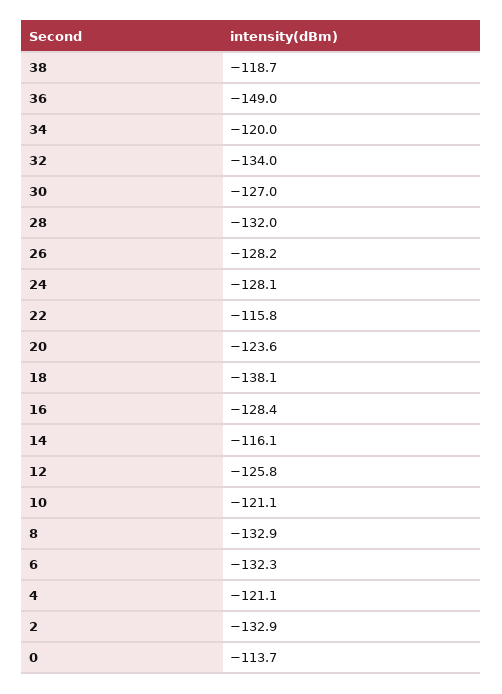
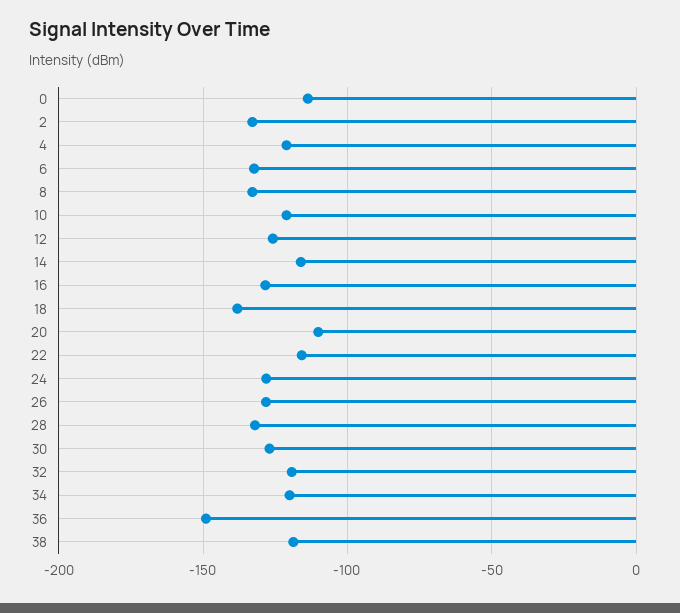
  {
    "38": -118.7,
    "36": -149,
    "34": -120,
-   "32": -134,
+   "32": -120,
    "30": -127,
    "28": -132,
    "26": -128.2,
    "24": -128.1,
    "22": -115.8,
-   "20": -123.6,
+   "20": -110,
    "18": -138.1,
    "16": -128.4,
    "14": -116.1,
    "12": -125.8,
    "10": -121.1,
    "8": -132.9,
    "6": -132.3,
    "4": -121.1,
    "2": -132.9,
    "0": -113.7
  }

